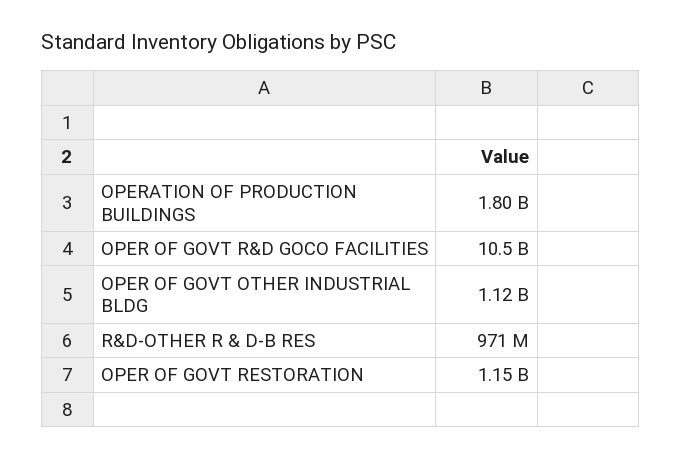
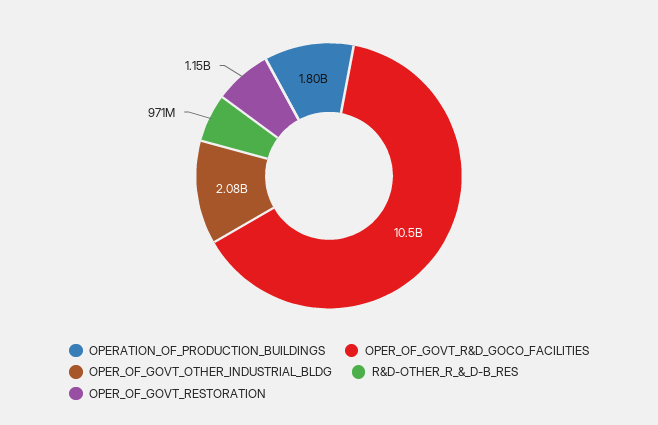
  {
    "OPERATION OF PRODUCTION BUILDINGS": 1800000000,
    "OPER OF GOVT R&D GOCO FACILITIES": 10500000000,
-   "OPER OF GOVT OTHER INDUSTRIAL BLDG": 1120000000,
+   "OPER OF GOVT OTHER INDUSTRIAL BLDG": 2080000000,
    "R&D-OTHER R & D-B RES": 971000000,
    "OPER OF GOVT RESTORATION": 1150000000
  }

